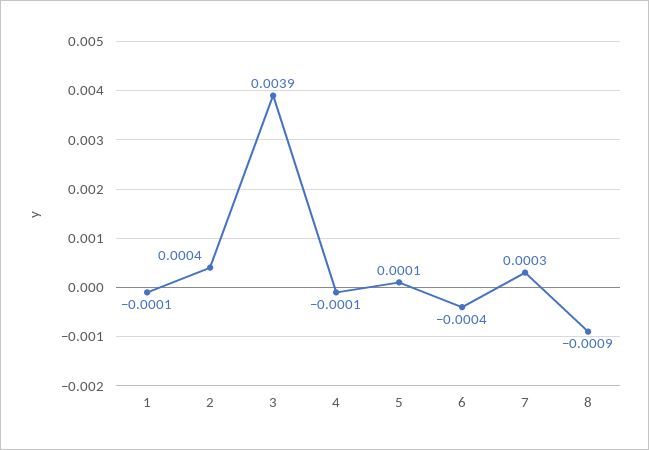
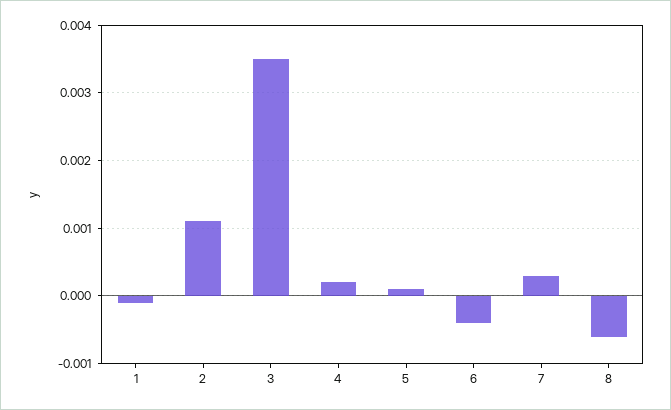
  {
    "1": -0.0001,
-   "2": 0.0004,
+   "2": 0.0011,
-   "3": 0.0039,
+   "3": 0.0035,
-   "4": -0.0001,
+   "4": 0.0002,
    "5": 0.0001,
    "6": -0.0004,
    "7": 0.0003,
-   "8": -0.0009
+   "8": -0.0006
  }

